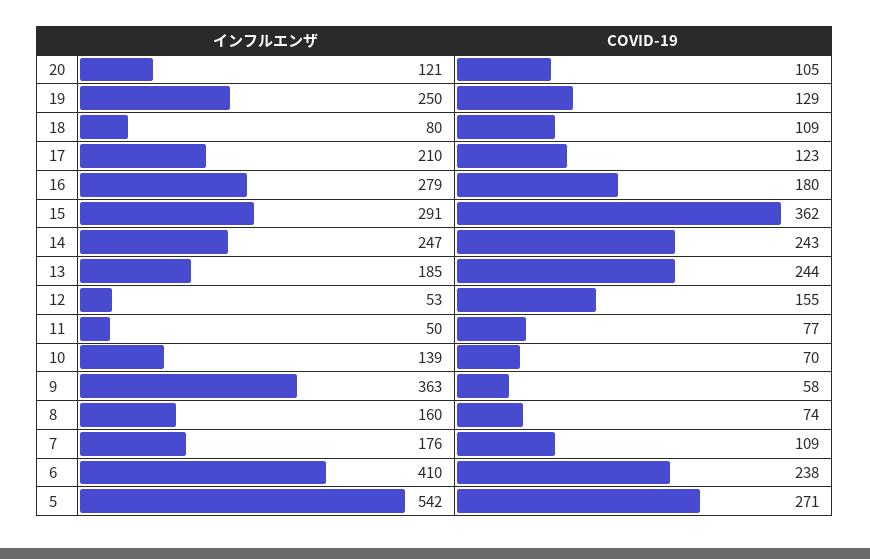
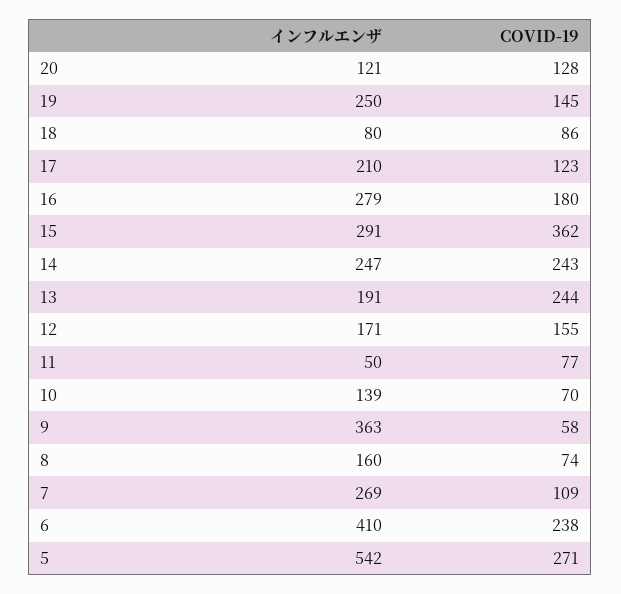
  {
    "インフルエンザ": {
      "20": 121,
      "19": 250,
      "18": 80,
      "17": 210,
      "16": 279,
      "15": 291,
      "14": 247,
-     "13": 185,
+     "13": 191,
-     "12": 53,
+     "12": 171,
      "11": 50,
      "10": 139,
      "9": 363,
      "8": 160,
-     "7": 176,
+     "7": 269,
      "6": 410,
      "5": 542
    },
    "COVID-19": {
-     "20": 105,
+     "20": 128,
-     "19": 129,
+     "19": 145,
-     "18": 109,
+     "18": 86,
      "17": 123,
      "16": 180,
      "15": 362,
      "14": 243,
      "13": 244,
      "12": 155,
      "11": 77,
      "10": 70,
      "9": 58,
      "8": 74,
      "7": 109,
      "6": 238,
      "5": 271
    }
  }

